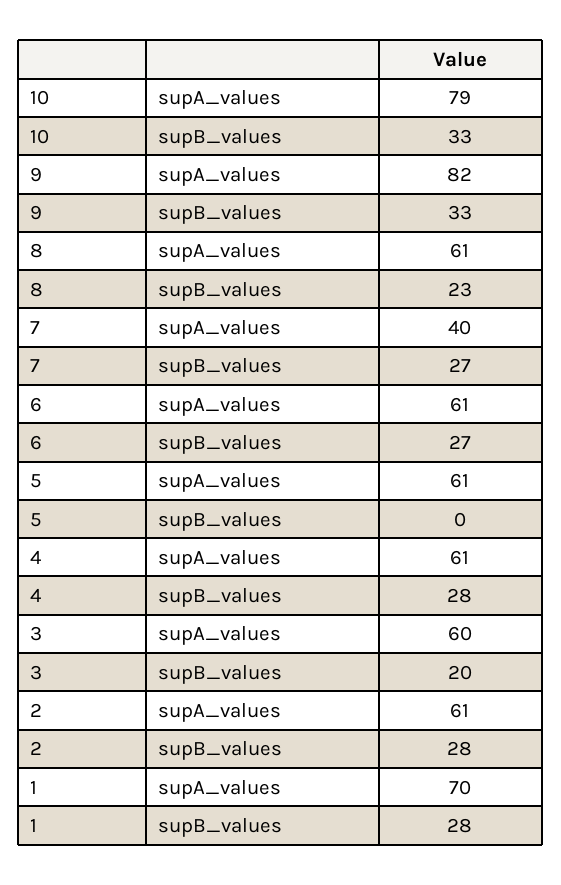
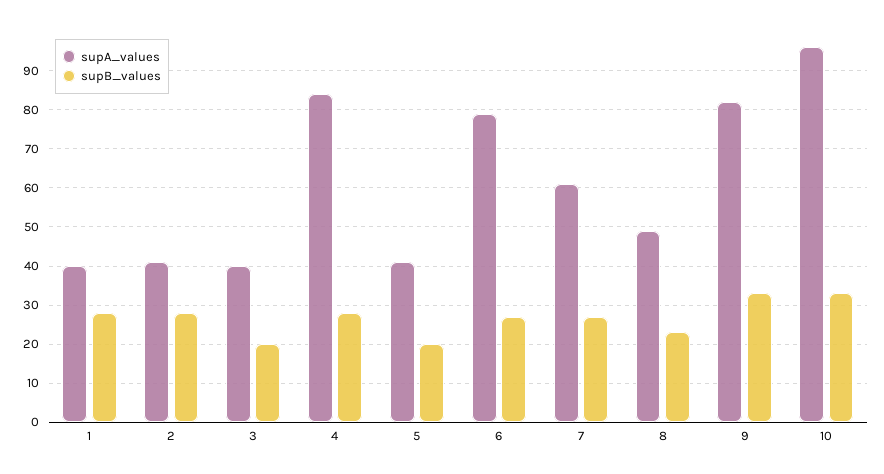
  {
    "supA_values": {
-     "10": 79,
+     "10": 95,
      "9": 82,
-     "8": 61,
+     "8": 50,
-     "7": 40,
+     "7": 60,
-     "6": 61,
+     "6": 80,
-     "5": 61,
+     "5": 40,
-     "4": 61,
+     "4": 85,
-     "3": 60,
+     "3": 40,
-     "2": 61,
+     "2": 40,
-     "1": 70
+     "1": 40
    },
    "supB_values": {
      "10": 33,
      "9": 33,
      "8": 23,
      "7": 27,
      "6": 27,
-     "5": 0,
+     "5": 20,
      "4": 28,
      "3": 20,
      "2": 28,
      "1": 28
    }
  }

